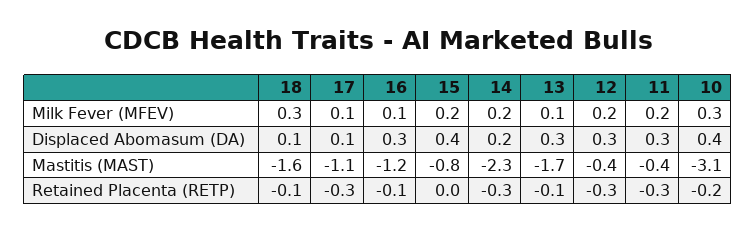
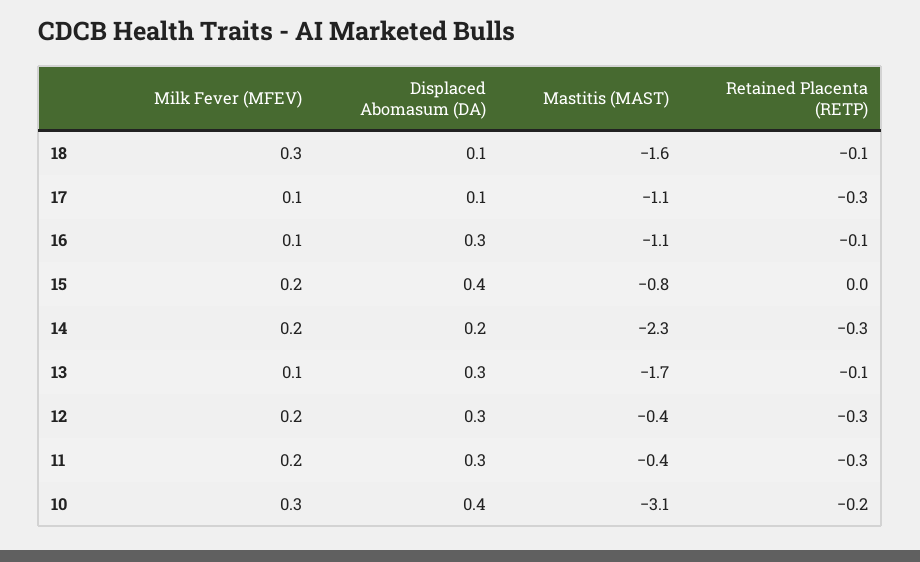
  {
    "18": {
      "Milk Fever (MFEV)": 0.3,
      "Displaced Abomasum (DA)": 0.1,
      "Mastitis (MAST)": -1.6,
      "Retained Placenta (RETP)": -0.1
    },
    "17": {
      "Milk Fever (MFEV)": 0.1,
      "Displaced Abomasum (DA)": 0.1,
      "Mastitis (MAST)": -1.1,
      "Retained Placenta (RETP)": -0.3
    },
    "16": {
      "Milk Fever (MFEV)": 0.1,
      "Displaced Abomasum (DA)": 0.3,
-     "Mastitis (MAST)": -1.2,
+     "Mastitis (MAST)": -1.1,
      "Retained Placenta (RETP)": -0.1
    },
    "15": {
      "Milk Fever (MFEV)": 0.2,
      "Displaced Abomasum (DA)": 0.4,
      "Mastitis (MAST)": -0.8,
      "Retained Placenta (RETP)": 0
    },
    "14": {
      "Milk Fever (MFEV)": 0.2,
      "Displaced Abomasum (DA)": 0.2,
      "Mastitis (MAST)": -2.3,
      "Retained Placenta (RETP)": -0.3
    },
    "13": {
      "Milk Fever (MFEV)": 0.1,
      "Displaced Abomasum (DA)": 0.3,
      "Mastitis (MAST)": -1.7,
      "Retained Placenta (RETP)": -0.1
    },
    "12": {
      "Milk Fever (MFEV)": 0.2,
      "Displaced Abomasum (DA)": 0.3,
      "Mastitis (MAST)": -0.4,
      "Retained Placenta (RETP)": -0.3
    },
    "11": {
      "Milk Fever (MFEV)": 0.2,
      "Displaced Abomasum (DA)": 0.3,
      "Mastitis (MAST)": -0.4,
      "Retained Placenta (RETP)": -0.3
    },
    "10": {
      "Milk Fever (MFEV)": 0.3,
      "Displaced Abomasum (DA)": 0.4,
      "Mastitis (MAST)": -3.1,
      "Retained Placenta (RETP)": -0.2
    }
  }

